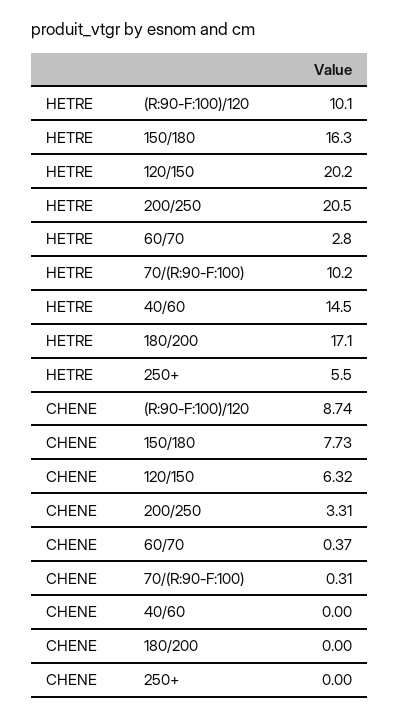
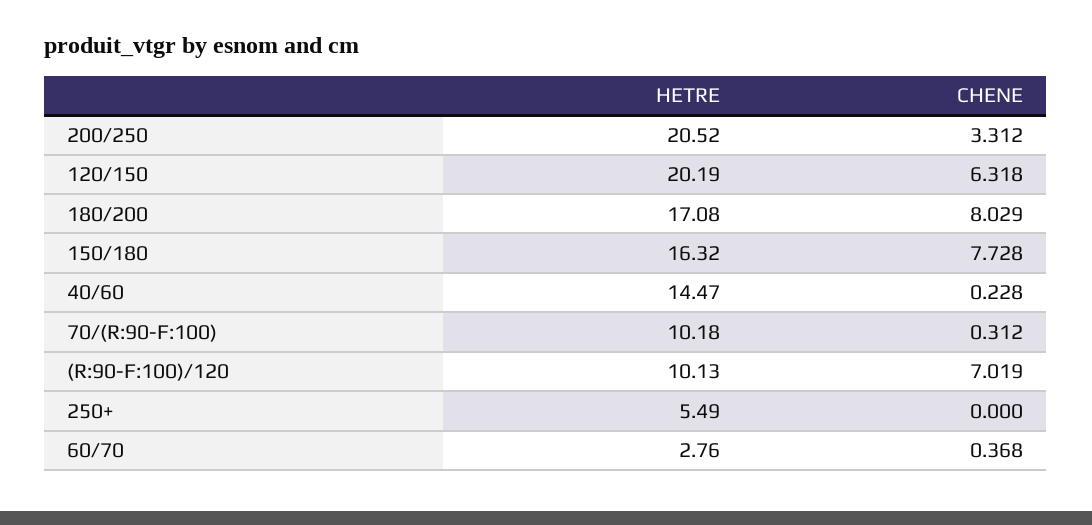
  {
    "HETRE": {
      "(R:90-F:100)/120": 10.13,
      "150/180": 16.32,
      "120/150": 20.19,
      "200/250": 20.52,
      "60/70": 2.76,
      "70/(R:90-F:100)": 10.18,
      "40/60": 14.47,
      "180/200": 17.08,
      "250+": 5.49
    },
    "CHENE": {
-     "(R:90-F:100)/120": 8.74,
+     "(R:90-F:100)/120": 7.019,
      "150/180": 7.728,
      "120/150": 6.318,
      "200/250": 3.312,
      "60/70": 0.368,
      "70/(R:90-F:100)": 0.312,
-     "40/60": 0,
+     "40/60": 0.228,
-     "180/200": 0,
+     "180/200": 8.029,
      "250+": 0
    }
  }

